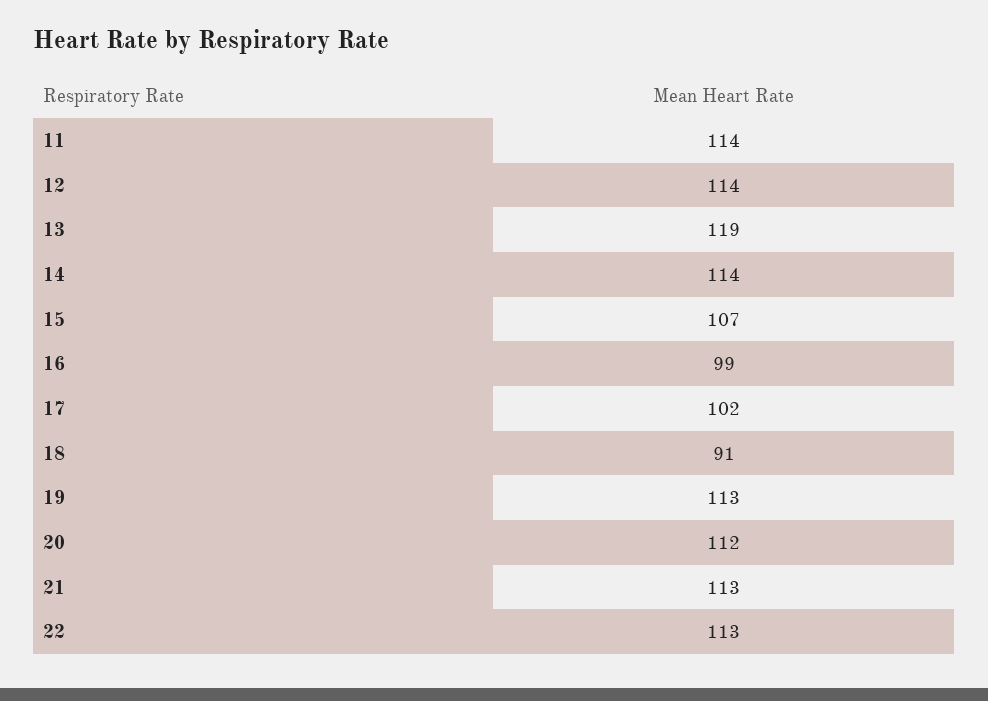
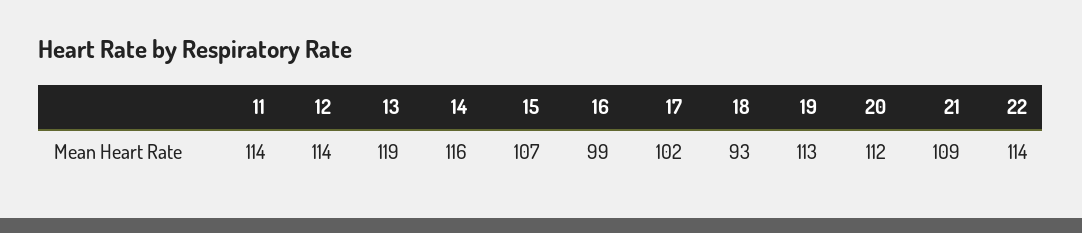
  {
    "11": 114,
    "12": 114,
    "13": 119,
-   "14": 114,
+   "14": 116,
    "15": 107,
    "16": 99,
    "17": 102,
-   "18": 91,
+   "18": 93,
    "19": 113,
    "20": 112,
-   "21": 113,
+   "21": 109,
-   "22": 113
+   "22": 114
  }

